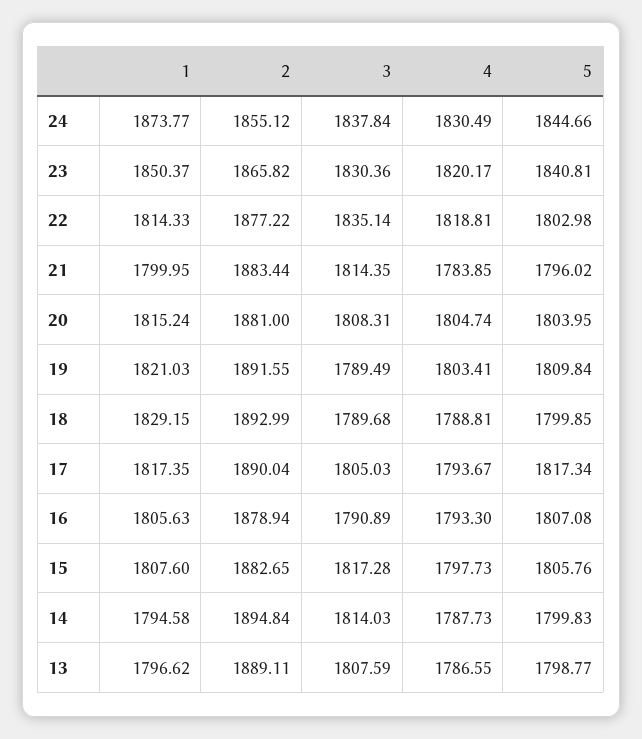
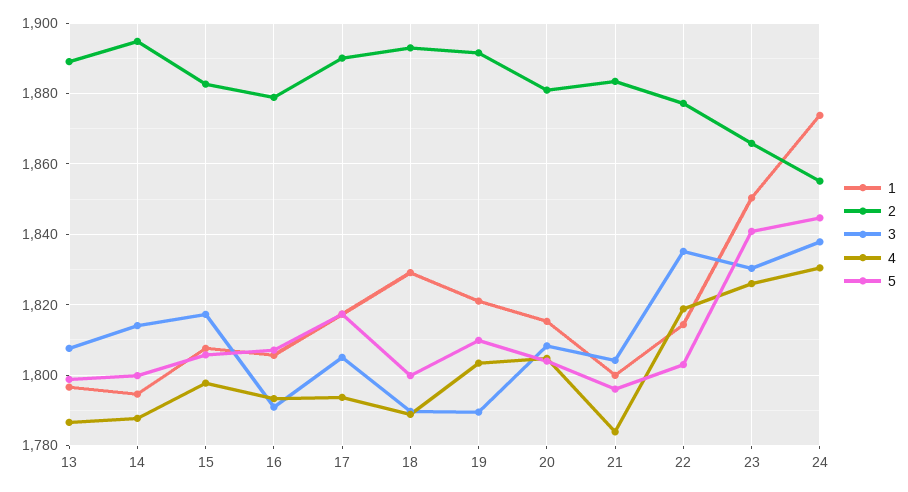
  {
    "1": {
      "24": 1873.77,
      "23": 1850.37,
      "22": 1814.33,
      "21": 1799.95,
      "20": 1815.24,
      "19": 1821.03,
      "18": 1829.15,
      "17": 1817.35,
      "16": 1805.63,
      "15": 1807.6,
      "14": 1794.58,
      "13": 1796.62
    },
    "2": {
      "24": 1855.12,
      "23": 1865.82,
      "22": 1877.22,
      "21": 1883.44,
      "20": 1881,
      "19": 1891.55,
      "18": 1892.99,
      "17": 1890.04,
      "16": 1878.94,
      "15": 1882.65,
      "14": 1894.84,
      "13": 1889.11
    },
    "3": {
      "24": 1837.84,
      "23": 1830.36,
      "22": 1835.14,
-     "21": 1814.35,
+     "21": 1804,
      "20": 1808.31,
      "19": 1789.49,
      "18": 1789.68,
      "17": 1805.03,
      "16": 1790.89,
      "15": 1817.28,
      "14": 1814.03,
      "13": 1807.59
    },
    "4": {
      "24": 1830.49,
-     "23": 1820.17,
+     "23": 1826,
      "22": 1818.81,
      "21": 1783.85,
      "20": 1804.74,
      "19": 1803.41,
      "18": 1788.81,
      "17": 1793.67,
      "16": 1793.3,
      "15": 1797.73,
      "14": 1787.73,
      "13": 1786.55
    },
    "5": {
      "24": 1844.66,
      "23": 1840.81,
      "22": 1802.98,
      "21": 1796.02,
      "20": 1803.95,
      "19": 1809.84,
      "18": 1799.85,
      "17": 1817.34,
      "16": 1807.08,
      "15": 1805.76,
      "14": 1799.83,
      "13": 1798.77
    }
  }

